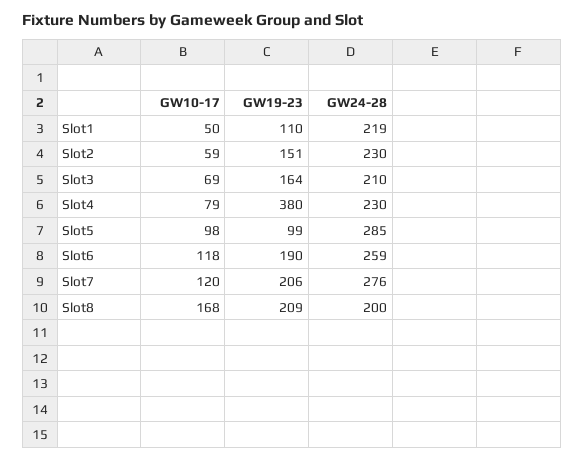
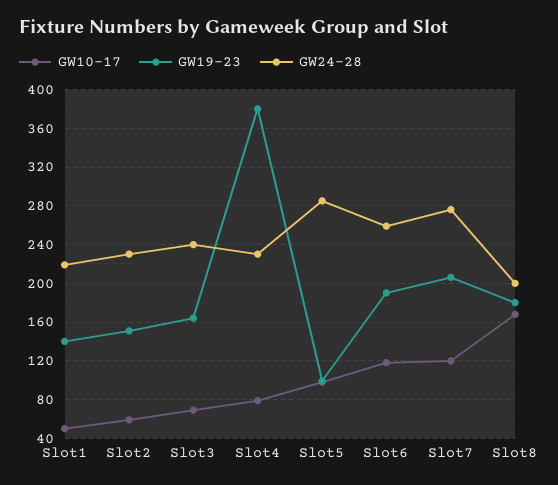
  {
    "GW10-17": {
      "Slot1": 50,
      "Slot2": 59,
      "Slot3": 69,
      "Slot4": 79,
      "Slot5": 98,
      "Slot6": 118,
      "Slot7": 120,
      "Slot8": 168
    },
    "GW19-23": {
-     "Slot1": 110,
+     "Slot1": 140,
      "Slot2": 151,
      "Slot3": 164,
      "Slot4": 380,
      "Slot5": 99,
      "Slot6": 190,
      "Slot7": 206,
-     "Slot8": 209
+     "Slot8": 180
    },
    "GW24-28": {
      "Slot1": 219,
      "Slot2": 230,
-     "Slot3": 210,
+     "Slot3": 240,
      "Slot4": 230,
      "Slot5": 285,
      "Slot6": 259,
      "Slot7": 276,
      "Slot8": 200
    }
  }

